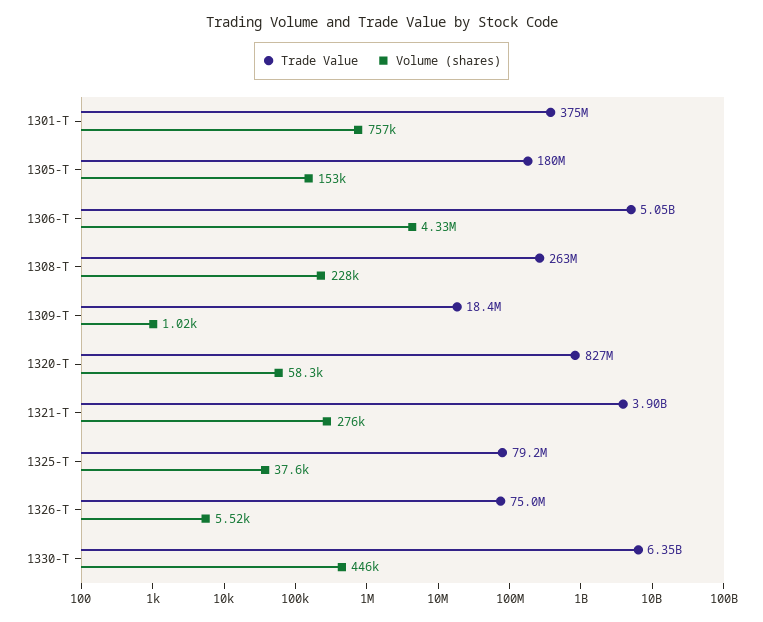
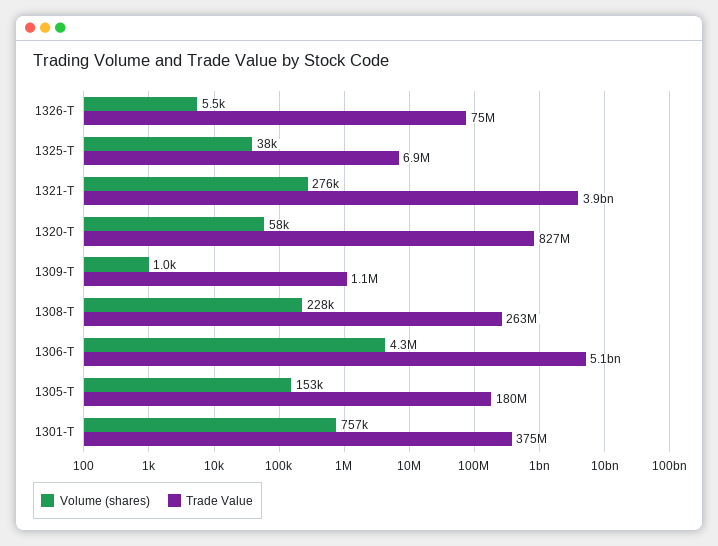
  {
    "Trade Value": {
      "1301-T": 375000000,
      "1305-T": 180000000,
      "1306-T": 5050000000,
      "1308-T": 263000000,
-     "1309-T": 18400000,
+     "1309-T": 1100000,
      "1320-T": 827000000,
      "1321-T": 3900000000,
-     "1325-T": 79200000,
+     "1325-T": 6900000,
-     "1326-T": 75000000,
+     "1326-T": 75000000
-     "1330-T": 6350000000
    },
    "Volume (shares)": {
      "1301-T": 757000,
      "1305-T": 153000,
      "1306-T": 4330000,
      "1308-T": 228000,
      "1309-T": 1020,
      "1320-T": 58300,
      "1321-T": 276000,
      "1325-T": 37600,
-     "1326-T": 5520,
+     "1326-T": 5520
-     "1330-T": 446000
    }
  }

